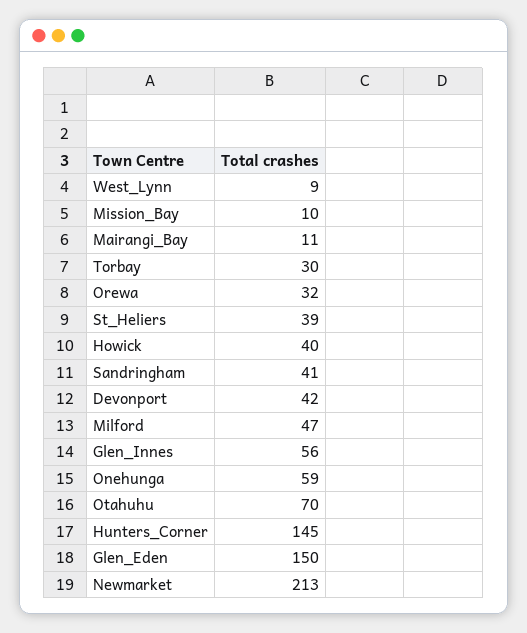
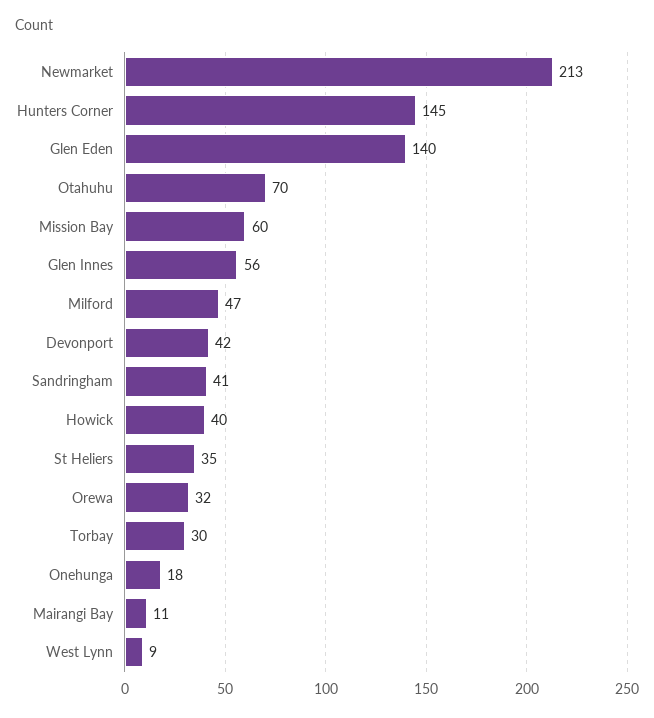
  {
    "West_Lynn": 9,
-   "Mission_Bay": 10,
+   "Mission_Bay": 60,
    "Mairangi_Bay": 11,
    "Torbay": 30,
    "Orewa": 32,
-   "St_Heliers": 39,
+   "St_Heliers": 35,
    "Howick": 40,
    "Sandringham": 41,
    "Devonport": 42,
    "Milford": 47,
    "Glen_Innes": 56,
-   "Onehunga": 59,
+   "Onehunga": 18,
    "Otahuhu": 70,
    "Hunters_Corner": 145,
-   "Glen_Eden": 150,
+   "Glen_Eden": 140,
    "Newmarket": 213
  }

